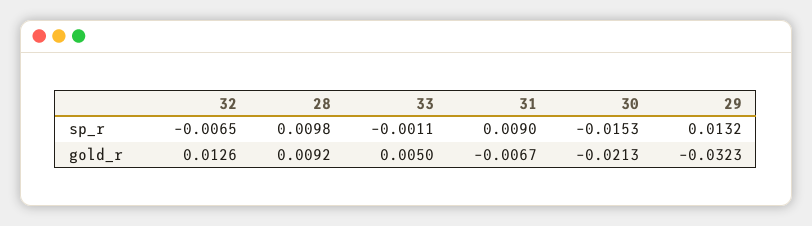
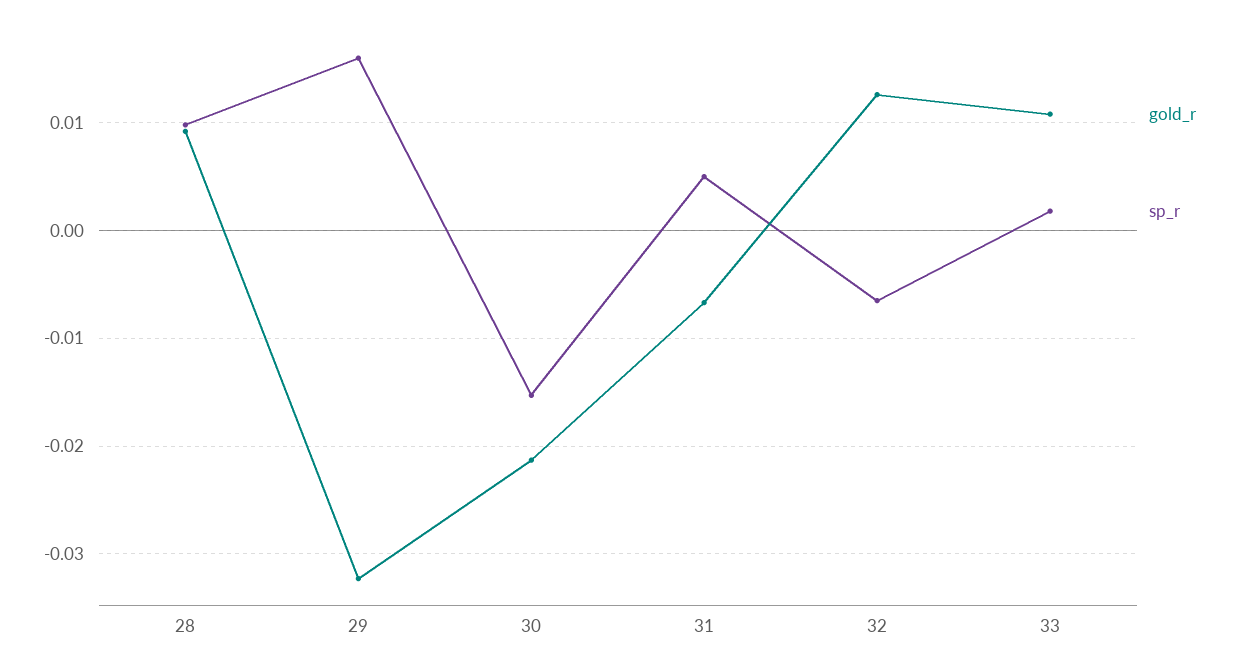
  {
    "sp_r": {
      "32": -0.0065,
      "28": 0.0098,
-     "33": -0.0011,
+     "33": 0.002,
-     "31": 0.009,
+     "31": 0.005,
      "30": -0.0153,
-     "29": 0.0132
+     "29": 0.016
    },
    "gold_r": {
      "32": 0.0126,
      "28": 0.0092,
-     "33": 0.005,
+     "33": 0.011,
      "31": -0.0067,
      "30": -0.0213,
      "29": -0.0323
    }
  }

